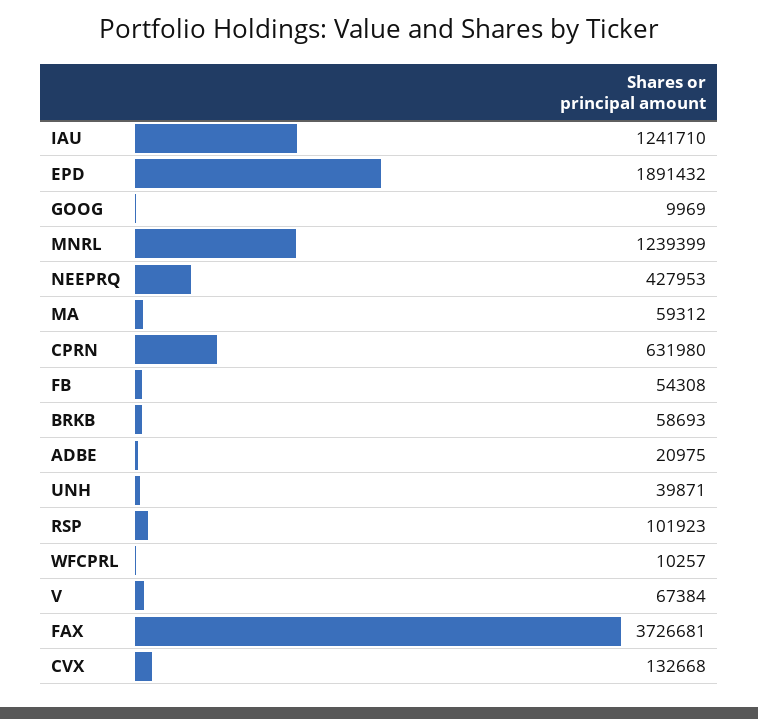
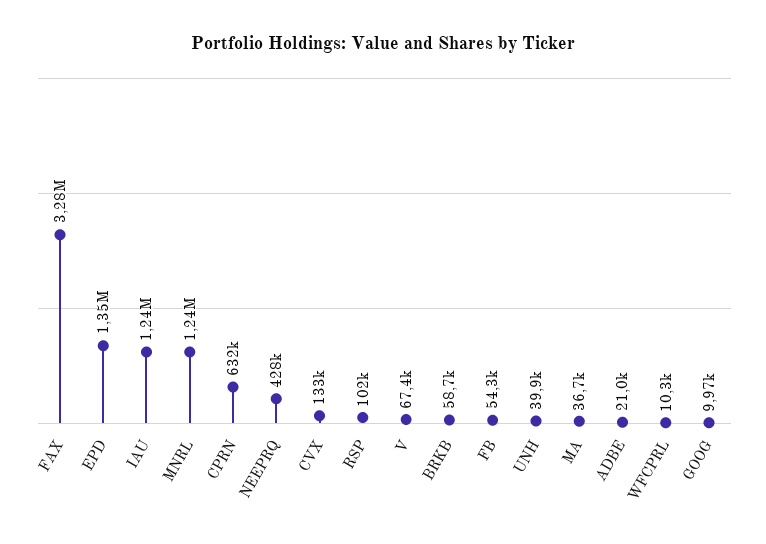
  {
    "IAU": 1241710,
-   "EPD": 1891432,
+   "EPD": 1350000,
    "GOOG": 9969,
    "MNRL": 1239399,
    "NEEPRQ": 427953,
-   "MA": 59312,
+   "MA": 36700,
    "CPRN": 631980,
    "FB": 54308,
    "BRKB": 58693,
    "ADBE": 20975,
    "UNH": 39871,
    "RSP": 101923,
    "WFCPRL": 10257,
    "V": 67384,
-   "FAX": 3726681,
+   "FAX": 3280000,
    "CVX": 132668
  }

